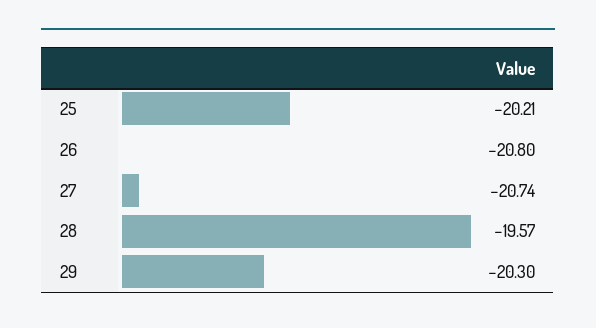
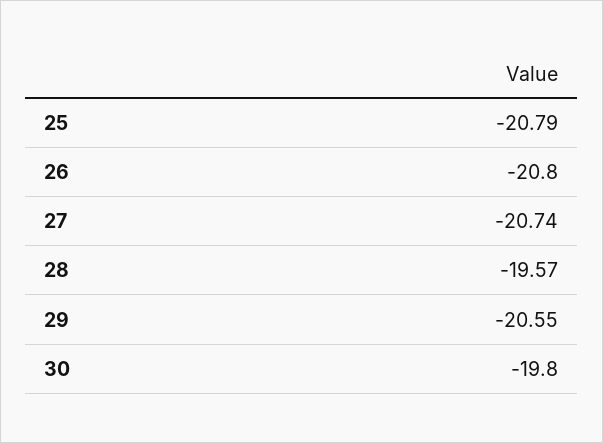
  {
-   "25": -20.21,
+   "25": -20.79,
    "26": -20.8,
    "27": -20.74,
    "28": -19.57,
-   "29": -20.3
+   "29": -20.55,
+   "30": -19.8
  }

